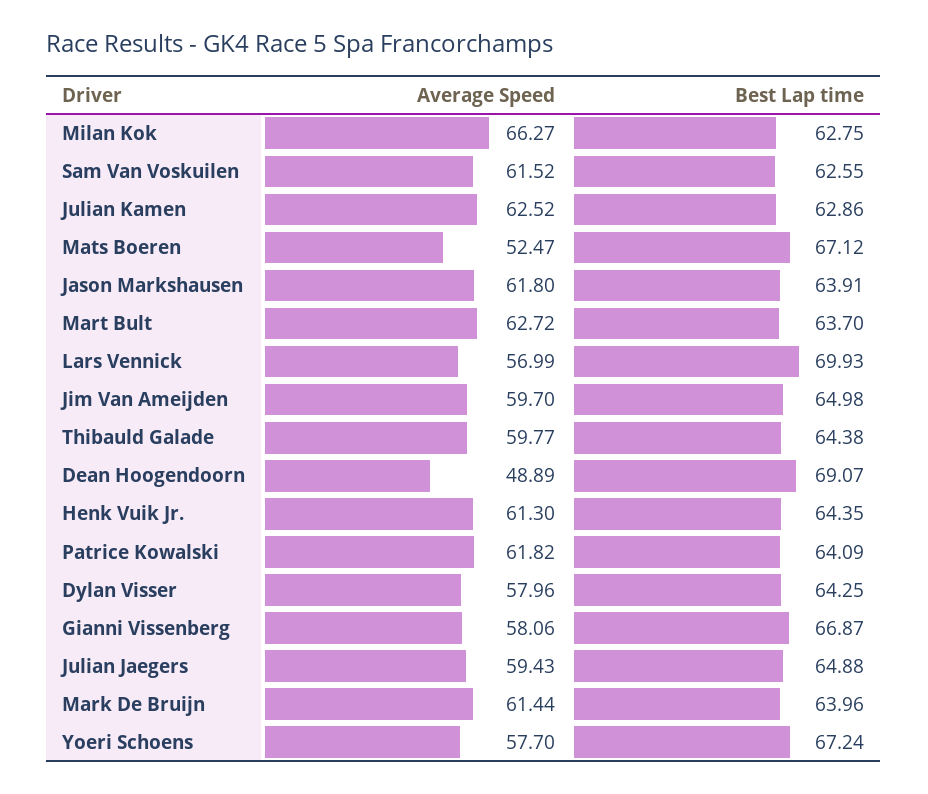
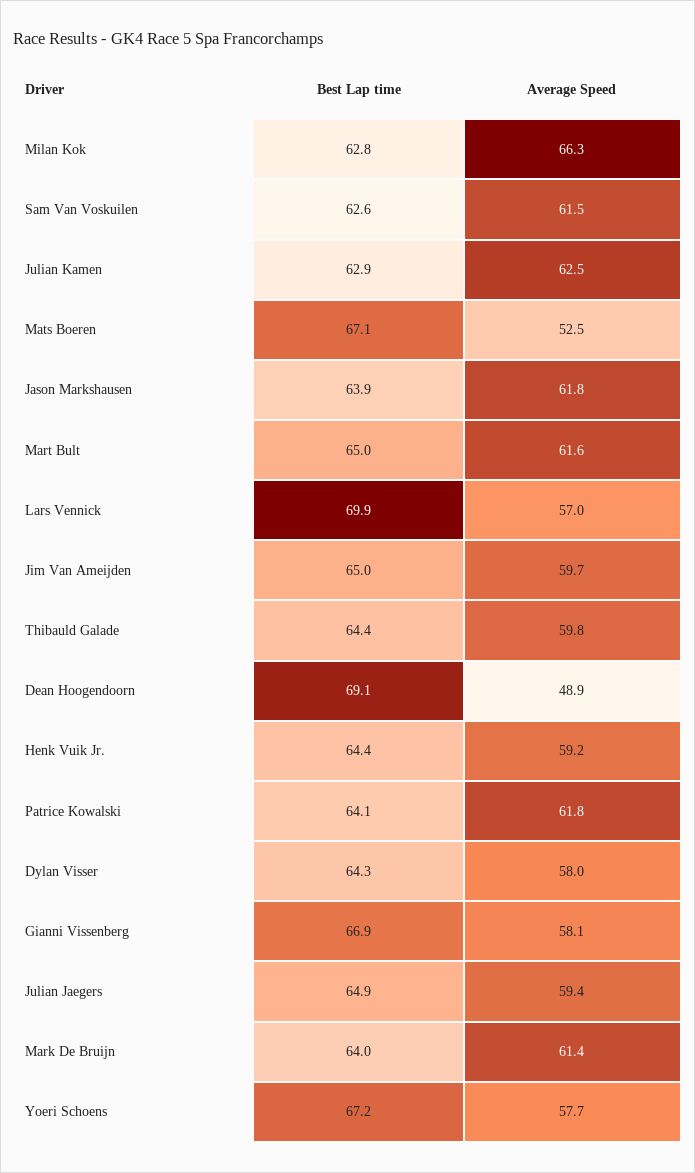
  {
    "Average Speed": {
      "Milan Kok": 66.27,
      "Sam Van Voskuilen": 61.52,
      "Julian Kamen": 62.52,
      "Mats Boeren": 52.47,
      "Jason Markshausen": 61.8,
-     "Mart Bult": 62.72,
+     "Mart Bult": 61.6,
      "Lars Vennick": 56.99,
      "Jim Van Ameijden": 59.7,
      "Thibauld Galade": 59.77,
      "Dean Hoogendoorn": 48.89,
-     "Henk Vuik Jr.": 61.3,
+     "Henk Vuik Jr.": 59.2,
      "Patrice Kowalski": 61.82,
      "Dylan Visser": 57.96,
      "Gianni Vissenberg": 58.06,
      "Julian Jaegers": 59.43,
      "Mark De Bruijn": 61.44,
      "Yoeri Schoens": 57.7
    },
    "Best Lap time": {
      "Milan Kok": 62.75,
      "Sam Van Voskuilen": 62.55,
      "Julian Kamen": 62.86,
      "Mats Boeren": 67.12,
      "Jason Markshausen": 63.91,
-     "Mart Bult": 63.7,
+     "Mart Bult": 65,
      "Lars Vennick": 69.93,
      "Jim Van Ameijden": 64.98,
      "Thibauld Galade": 64.38,
      "Dean Hoogendoorn": 69.07,
      "Henk Vuik Jr.": 64.35,
      "Patrice Kowalski": 64.09,
      "Dylan Visser": 64.25,
      "Gianni Vissenberg": 66.87,
      "Julian Jaegers": 64.88,
      "Mark De Bruijn": 63.96,
      "Yoeri Schoens": 67.24
    }
  }

